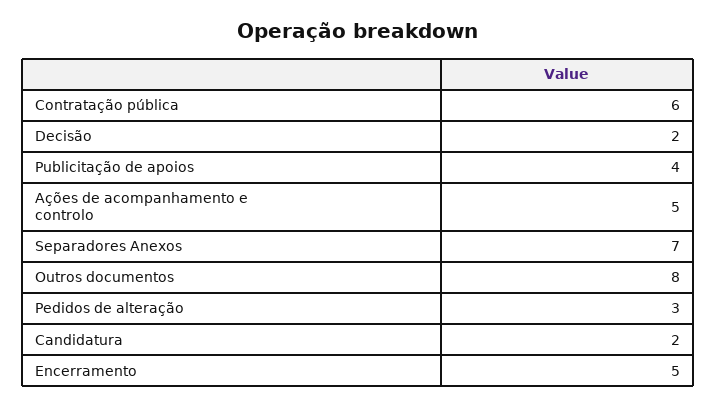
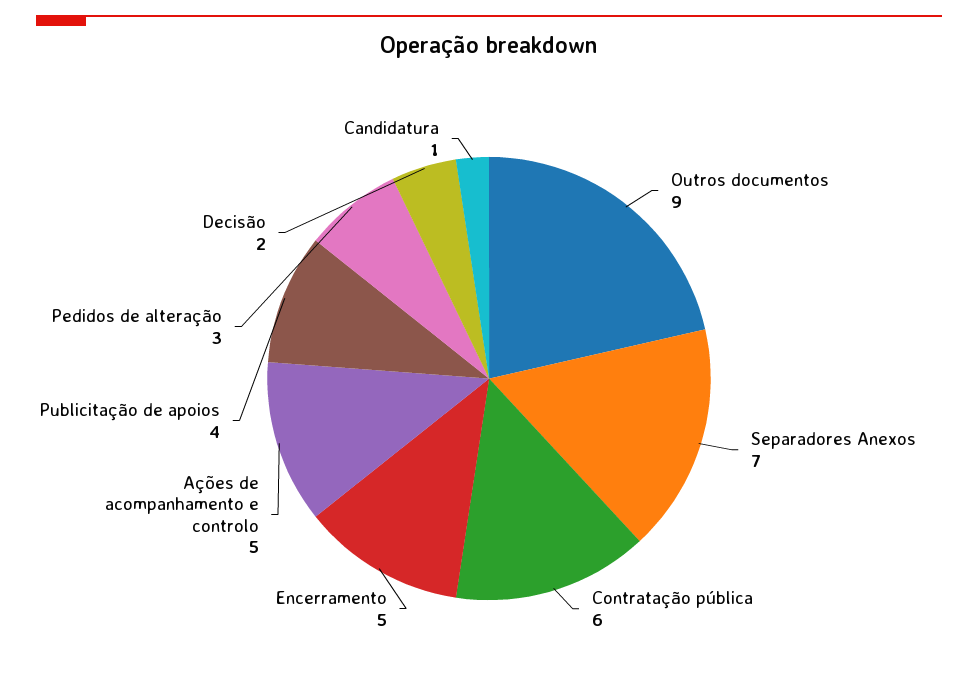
  {
    "Contratação pública": 6,
    "Decisão": 2,
    "Publicitação de apoios": 4,
    "Ações de acompanhamento e controlo": 5,
    "Separadores Anexos": 7,
-   "Outros documentos": 8,
+   "Outros documentos": 9,
    "Pedidos de alteração": 3,
-   "Candidatura": 2,
+   "Candidatura": 1,
    "Encerramento": 5
  }

